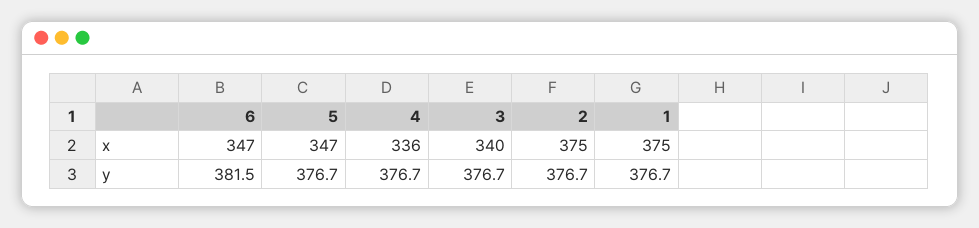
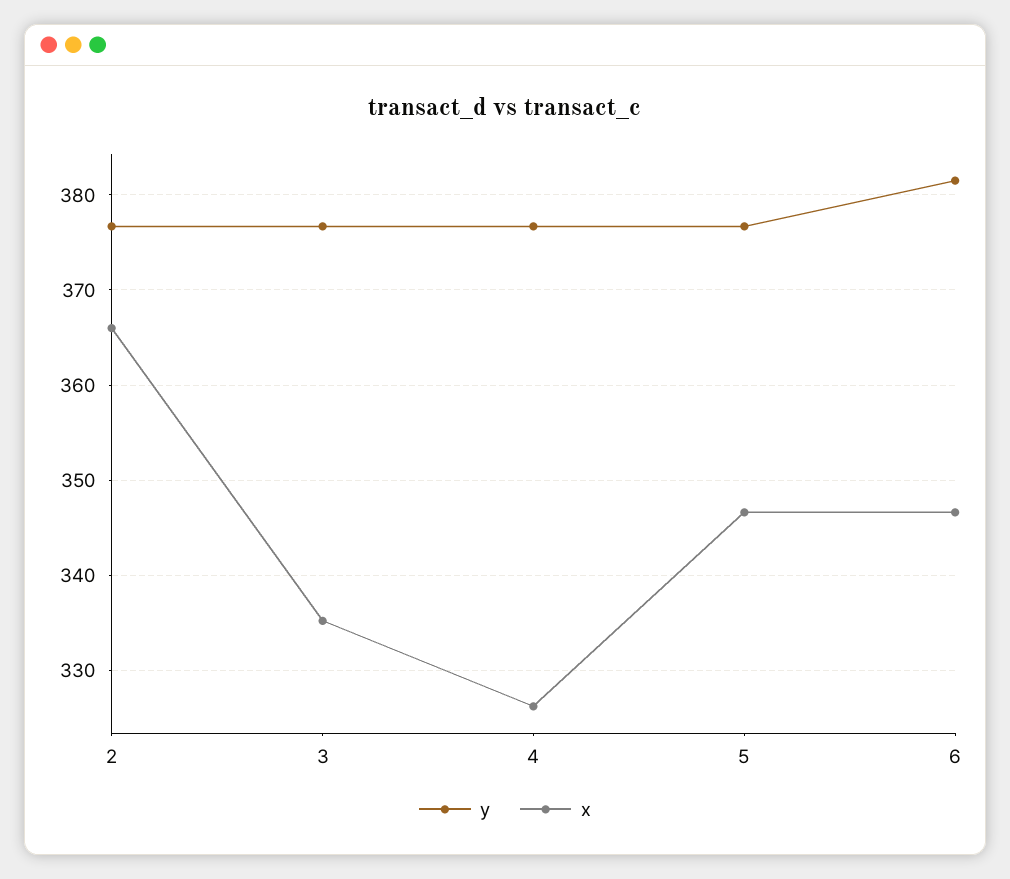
  {
    "x": {
      "6": 347,
      "5": 347,
-     "4": 336,
+     "4": 326,
-     "3": 340,
+     "3": 335,
-     "2": 375,
+     "2": 366
-     "1": 375
    },
    "y": {
      "6": 381.5,
      "5": 376.7,
      "4": 376.7,
      "3": 376.7,
-     "2": 376.7,
+     "2": 376.7
-     "1": 376.7
    }
  }

